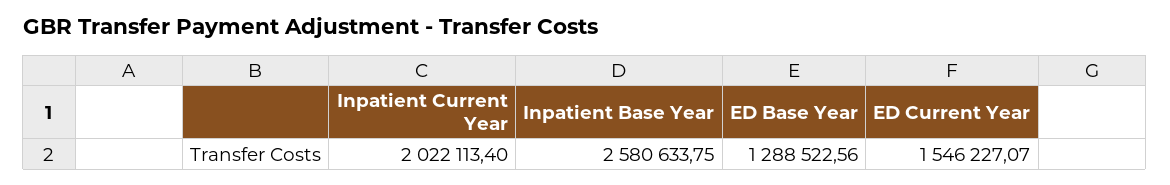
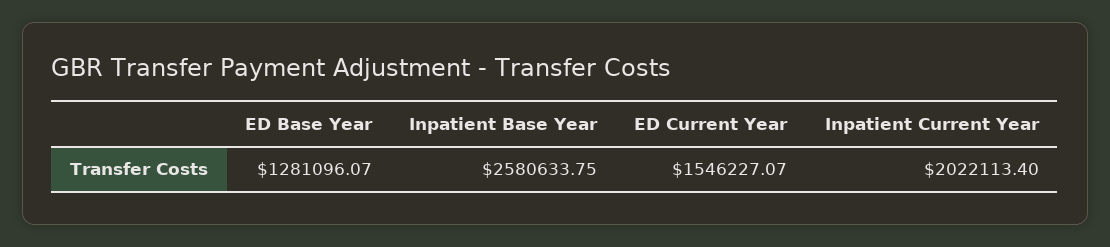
  {
    "Inpatient Current Year": 2022113.4,
    "Inpatient Base Year": 2580633.75,
-   "ED Base Year": 1288522.56,
+   "ED Base Year": 1281096.07,
    "ED Current Year": 1546227.07
  }

